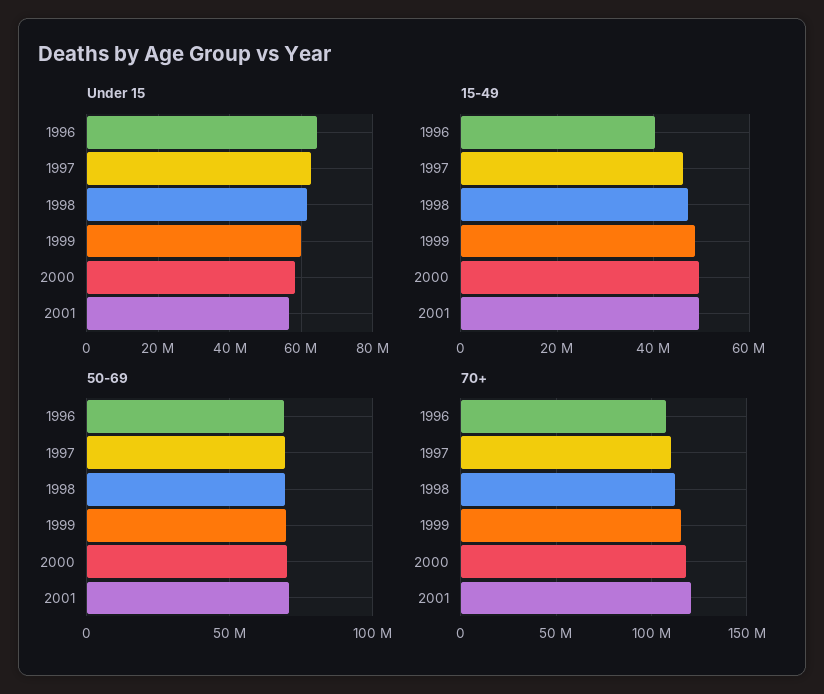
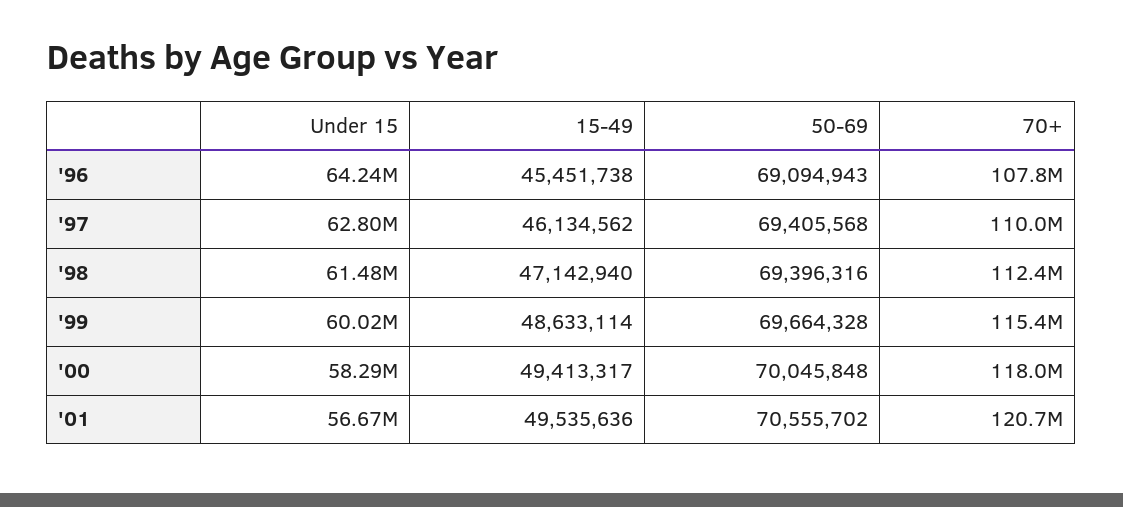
  {
    "Under 15": {
      "1996": 64240000,
      "1997": 62800000,
      "1998": 61480000,
      "1999": 60020000,
      "2000": 58290000,
      "2001": 56670000
    },
    "15-49": {
-     "1996": 40000000,
+     "1996": 45451738,
      "1997": 46134562,
      "1998": 47142940,
      "1999": 48633114,
      "2000": 49413317,
      "2001": 49535636
    },
    "50-69": {
      "1996": 69094943,
      "1997": 69405568,
      "1998": 69396316,
      "1999": 69664328,
      "2000": 70045848,
      "2001": 70555702
    },
    "70+": {
      "1996": 107800000,
      "1997": 110000000,
      "1998": 112400000,
      "1999": 115400000,
      "2000": 118000000,
      "2001": 120700000
    }
  }

